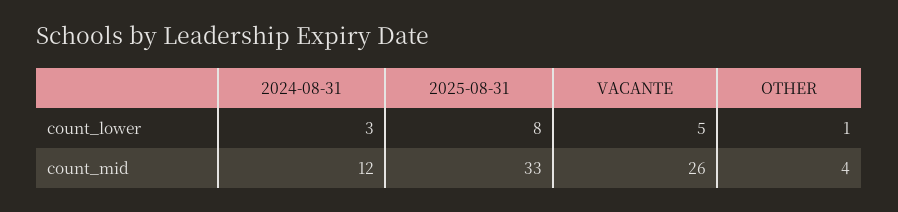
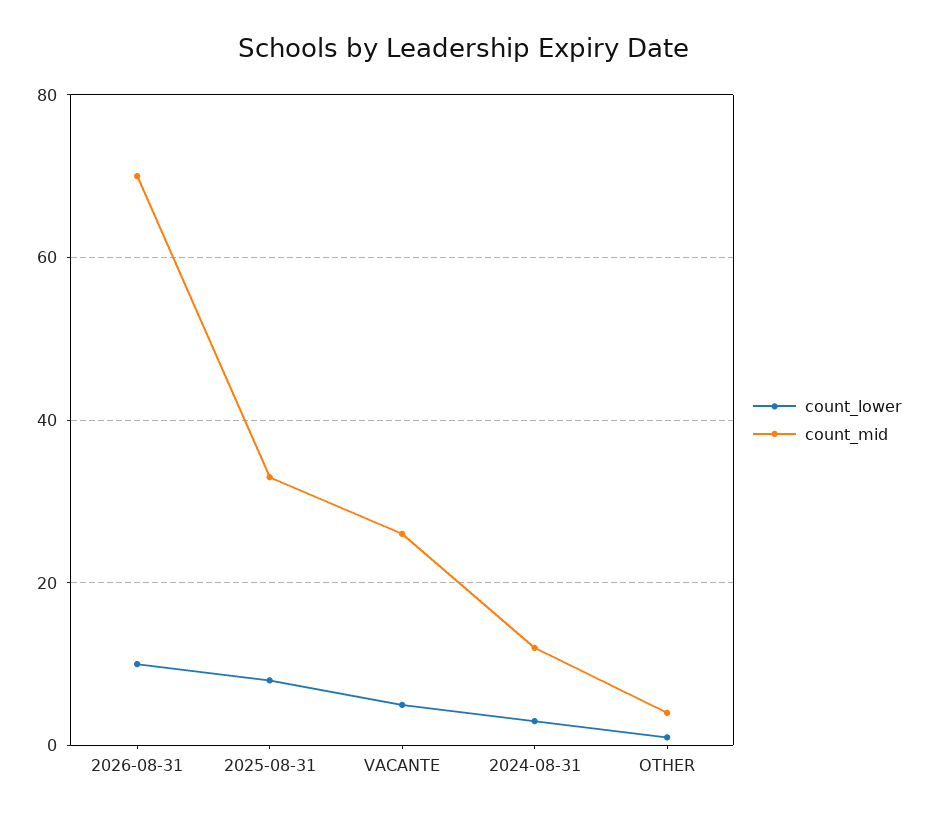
  {
    "count_lower": {
      "2024-08-31": 3,
      "2025-08-31": 8,
      "VACANTE": 5,
-     "OTHER": 1
+     "OTHER": 1,
+     "2026-08-31": 10
    },
    "count_mid": {
      "2024-08-31": 12,
      "2025-08-31": 33,
      "VACANTE": 26,
-     "OTHER": 4
+     "OTHER": 4,
+     "2026-08-31": 70
    }
  }

